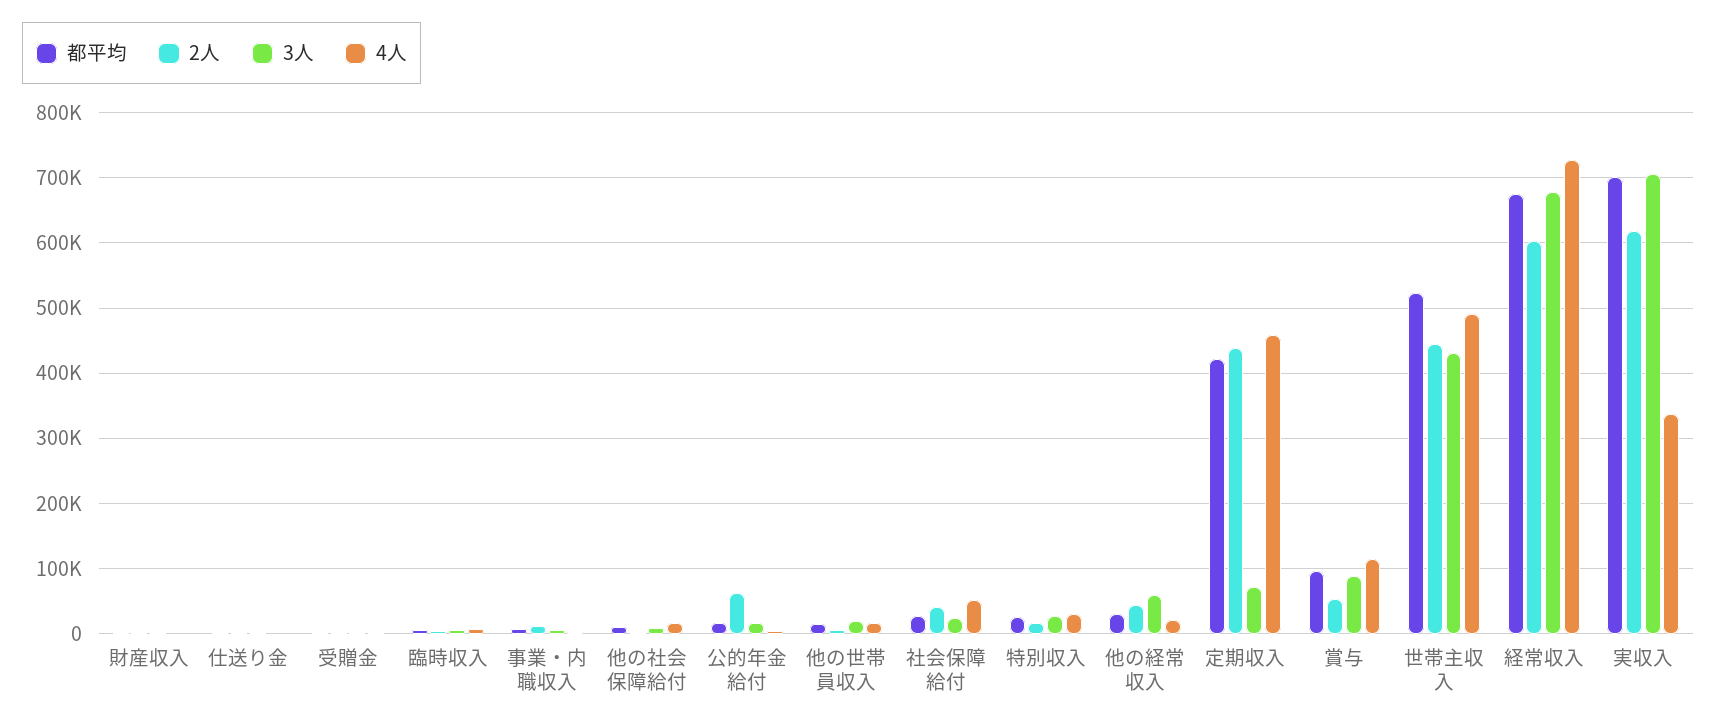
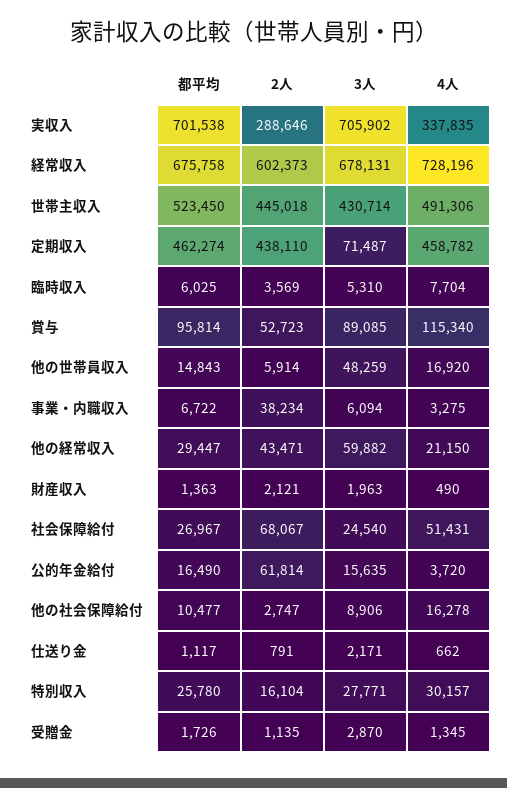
  {
    "都平均": {
      "財産収入": 1363,
      "仕送り金": 1117,
      "受贈金": 1726,
      "臨時収入": 6025,
      "事業・内職収入": 6722,
      "他の社会保障給付": 10477,
      "公的年金給付": 16490,
      "他の世帯員収入": 14843,
      "社会保障給付": 26967,
      "特別収入": 25780,
      "他の経常収入": 29447,
-     "定期収入": 420000,
+     "定期収入": 462274,
      "賞与": 95814,
      "世帯主収入": 523450,
      "経常収入": 675758,
      "実収入": 701538
    },
    "2人": {
      "財産収入": 2121,
      "仕送り金": 791,
      "受贈金": 1135,
      "臨時収入": 3569,
-     "事業・内職収入": 10000,
+     "事業・内職収入": 38234,
      "他の社会保障給付": 2747,
      "公的年金給付": 61814,
      "他の世帯員収入": 5914,
-     "社会保障給付": 40000,
+     "社会保障給付": 68067,
      "特別収入": 16104,
      "他の経常収入": 43471,
      "定期収入": 438110,
      "賞与": 52723,
      "世帯主収入": 445018,
      "経常収入": 602373,
-     "実収入": 620000
+     "実収入": 288646
    },
    "3人": {
      "財産収入": 1963,
      "仕送り金": 2171,
      "受贈金": 2870,
      "臨時収入": 5310,
      "事業・内職収入": 6094,
      "他の社会保障給付": 8906,
      "公的年金給付": 15635,
-     "他の世帯員収入": 20000,
+     "他の世帯員収入": 48259,
      "社会保障給付": 24540,
      "特別収入": 27771,
      "他の経常収入": 59882,
      "定期収入": 71487,
      "賞与": 89085,
      "世帯主収入": 430714,
      "経常収入": 678131,
      "実収入": 705902
    },
    "4人": {
      "財産収入": 490,
      "仕送り金": 662,
      "受贈金": 1345,
      "臨時収入": 7704,
      "事業・内職収入": 3275,
      "他の社会保障給付": 16278,
      "公的年金給付": 3720,
      "他の世帯員収入": 16920,
      "社会保障給付": 51431,
      "特別収入": 30157,
      "他の経常収入": 21150,
      "定期収入": 458782,
      "賞与": 115340,
      "世帯主収入": 491306,
      "経常収入": 728196,
      "実収入": 337835
    }
  }

